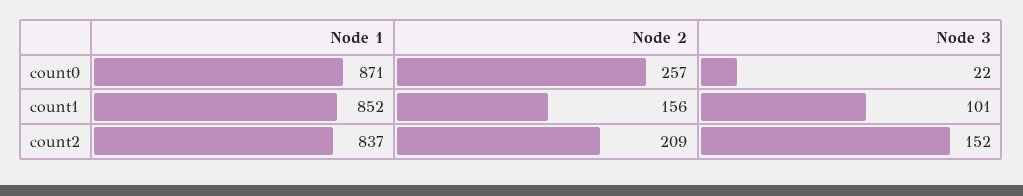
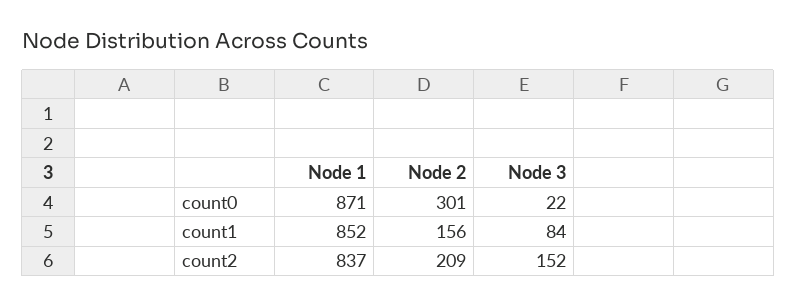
  {
    "Node 1": {
      "count0": 871,
      "count1": 852,
      "count2": 837
    },
    "Node 2": {
-     "count0": 257,
+     "count0": 301,
      "count1": 156,
      "count2": 209
    },
    "Node 3": {
      "count0": 22,
-     "count1": 101,
+     "count1": 84,
      "count2": 152
    }
  }

